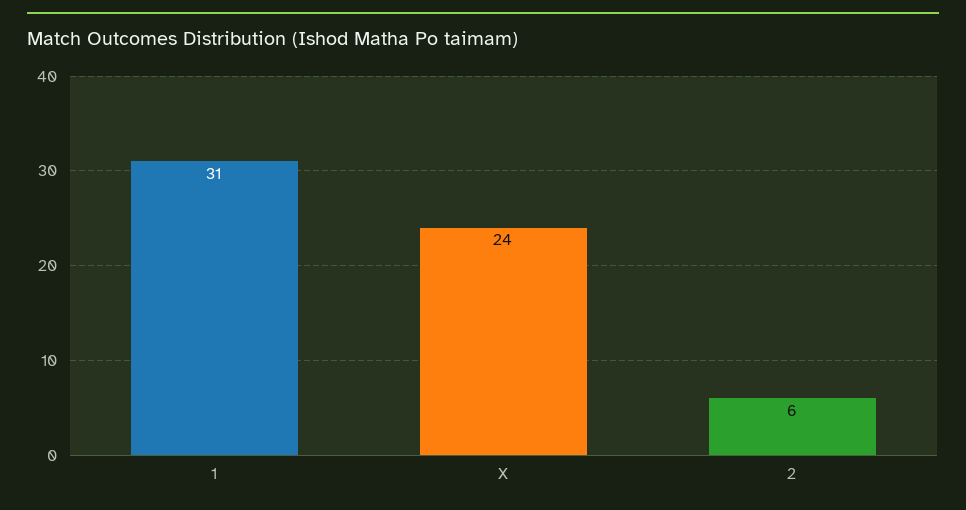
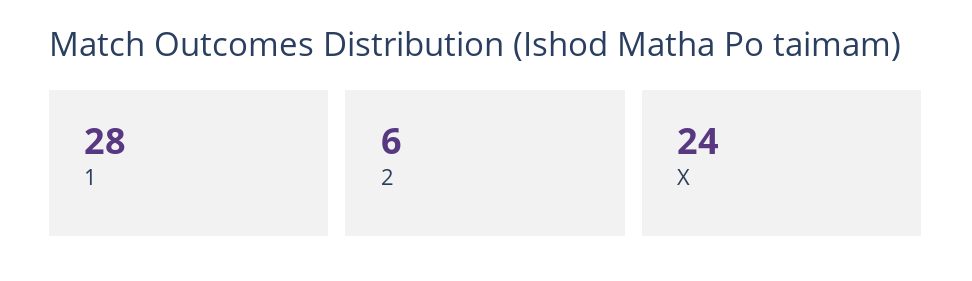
  {
-   "1": 31,
+   "1": 28,
    "X": 24,
    "2": 6
  }

